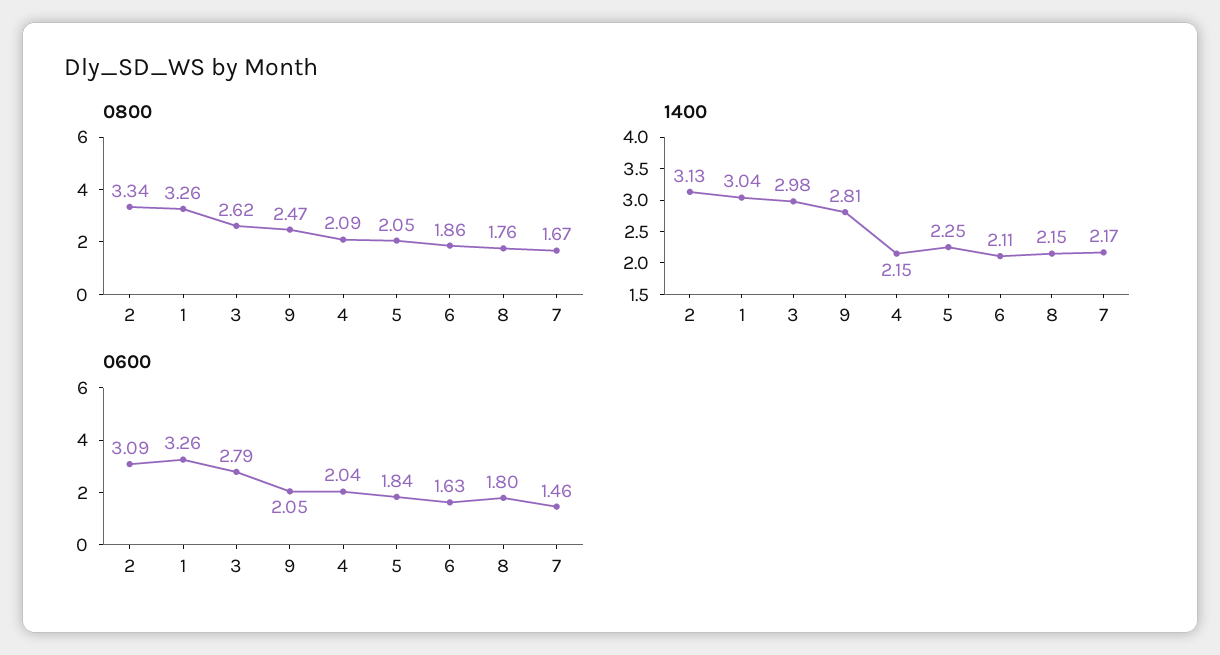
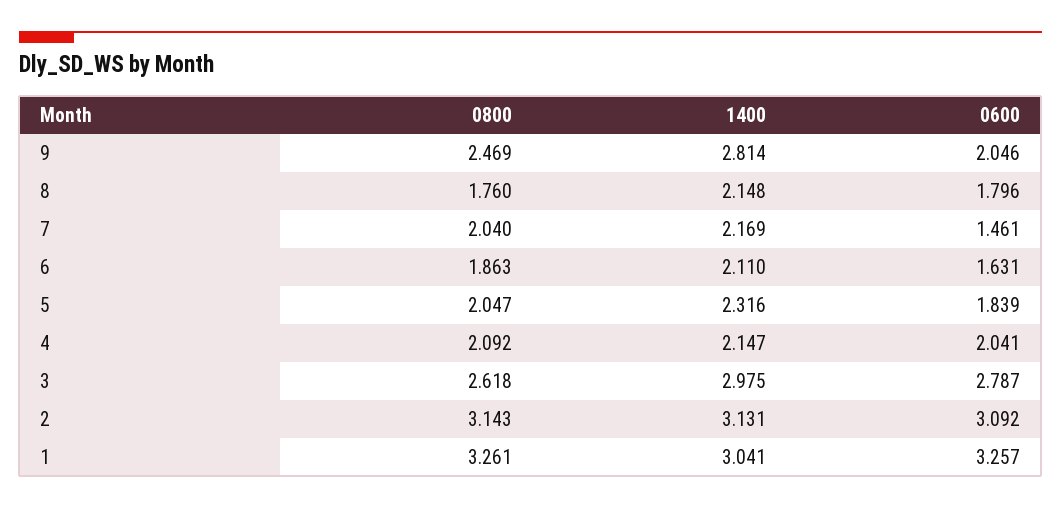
  {
    "0800": {
-     "2": 3.34,
+     "2": 3.143,
      "1": 3.261,
      "3": 2.618,
      "9": 2.469,
      "4": 2.092,
      "5": 2.047,
      "6": 1.863,
      "8": 1.76,
-     "7": 1.67
+     "7": 2.04
    },
    "1400": {
      "2": 3.131,
      "1": 3.041,
      "3": 2.975,
      "9": 2.814,
      "4": 2.147,
-     "5": 2.25,
+     "5": 2.316,
      "6": 2.11,
      "8": 2.148,
      "7": 2.169
    },
    "0600": {
      "2": 3.092,
      "1": 3.257,
      "3": 2.787,
      "9": 2.046,
      "4": 2.041,
      "5": 1.839,
      "6": 1.631,
      "8": 1.796,
      "7": 1.461
    }
  }

